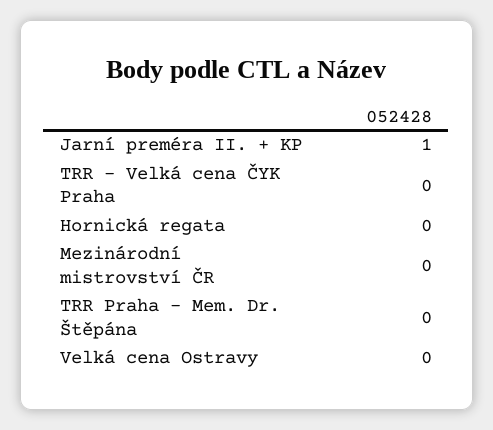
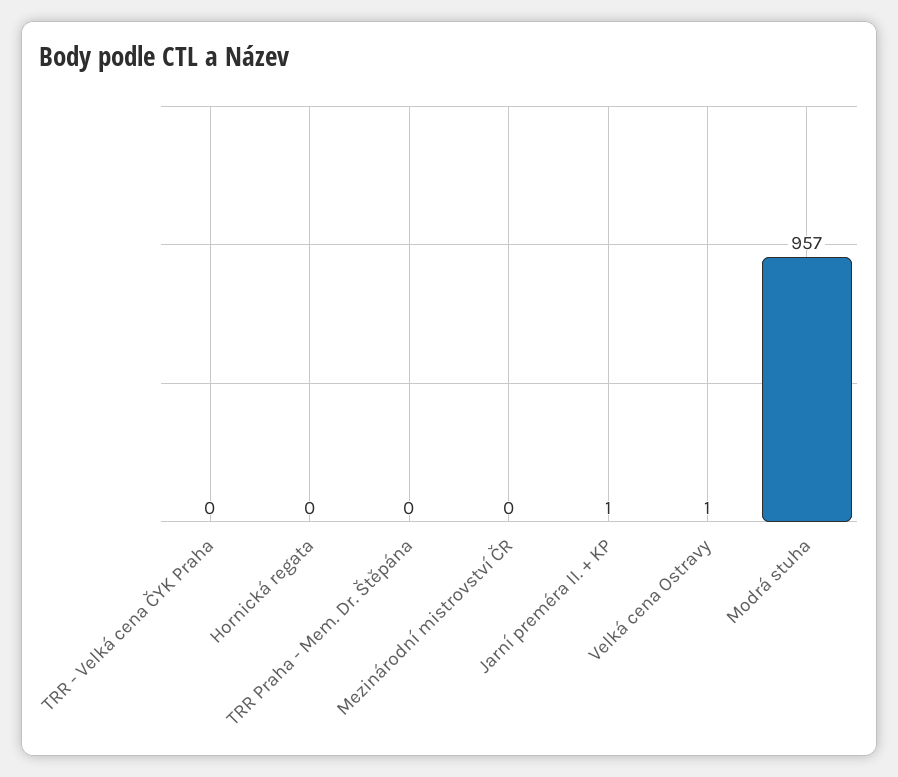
  {
    "Jarní preméra II. + KP": 1,
    "TRR - Velká cena ČYK Praha": 0,
    "Hornická regata": 0,
    "Mezinárodní mistrovství ČR": 0,
    "TRR Praha - Mem. Dr. Štěpána": 0,
-   "Velká cena Ostravy": 0
+   "Velká cena Ostravy": 1,
+   "Modrá stuha": 957
  }

